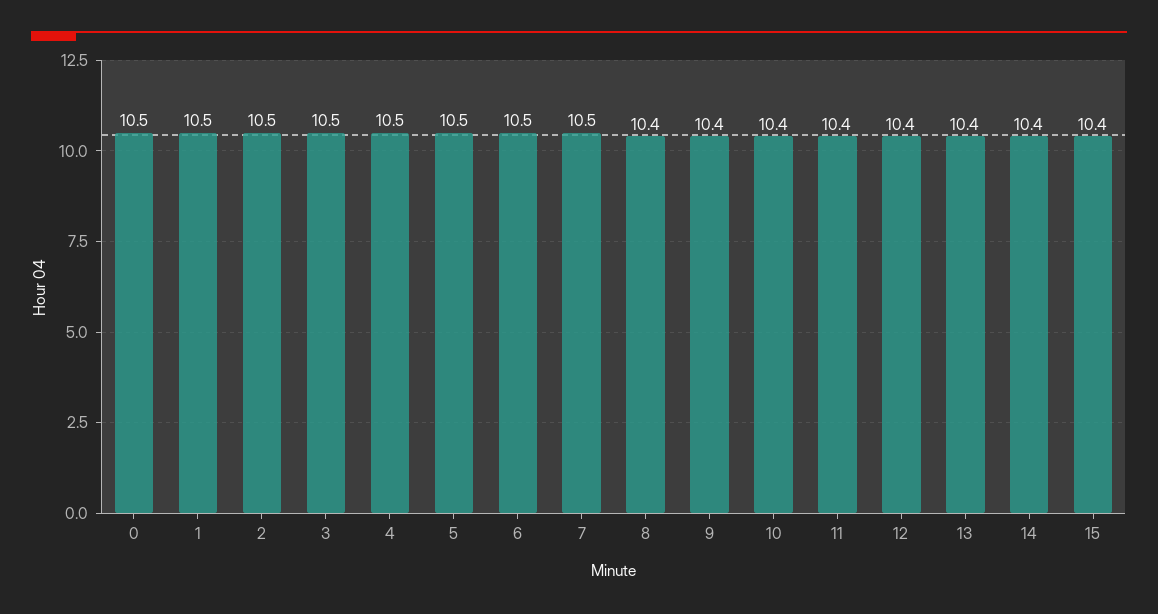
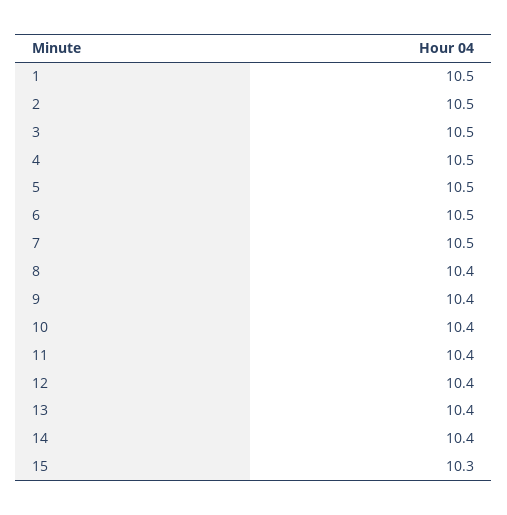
  {
-   "0": 10.5,
    "1": 10.5,
    "2": 10.5,
    "3": 10.5,
    "4": 10.5,
    "5": 10.5,
    "6": 10.5,
    "7": 10.5,
    "8": 10.4,
    "9": 10.4,
    "10": 10.4,
    "11": 10.4,
    "12": 10.4,
    "13": 10.4,
    "14": 10.4,
-   "15": 10.4
+   "15": 10.3
  }

